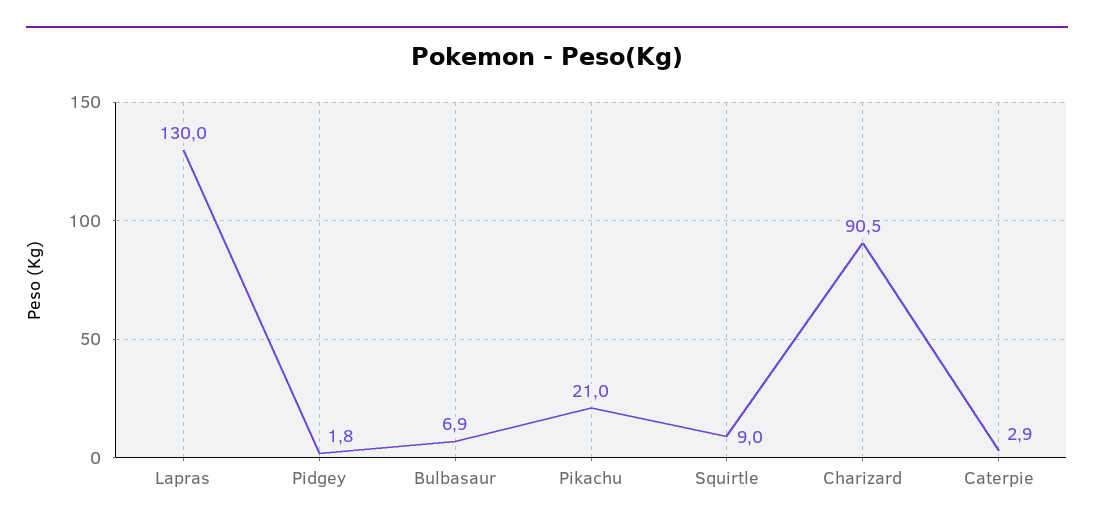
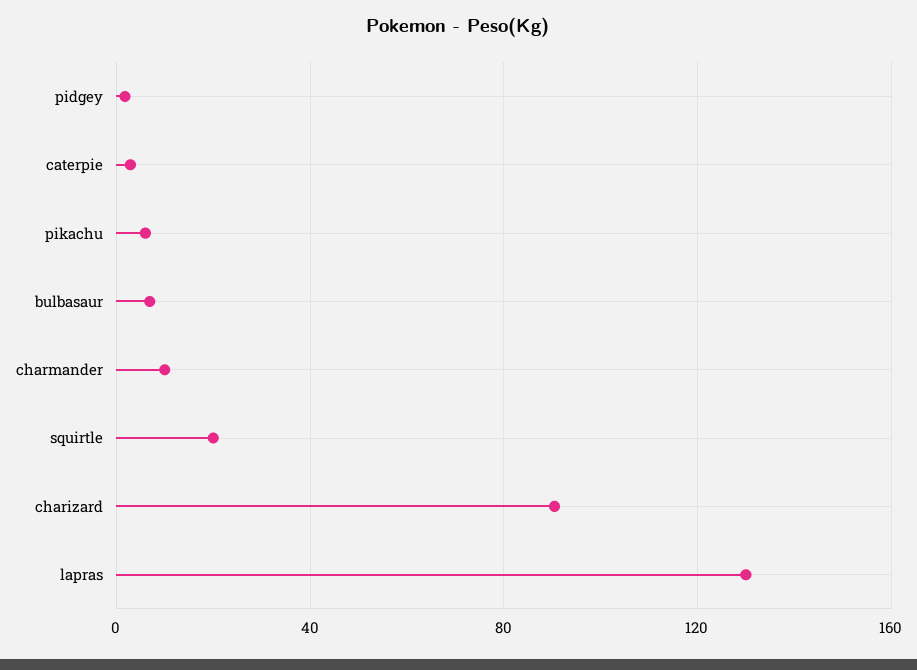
  {
    "Lapras": 130,
    "Pidgey": 1.8,
    "Bulbasaur": 6.9,
-   "Pikachu": 21,
+   "Pikachu": 5,
-   "Squirtle": 9,
+   "Squirtle": 20,
    "Charizard": 90.5,
-   "Caterpie": 2.9
+   "Caterpie": 2.9,
+   "charmander": 10
  }

